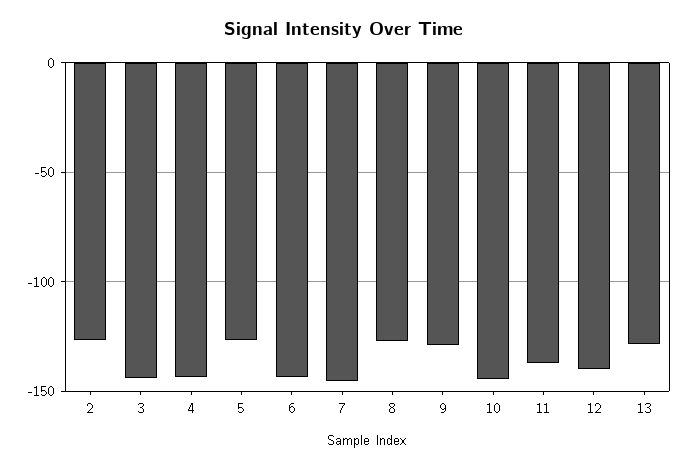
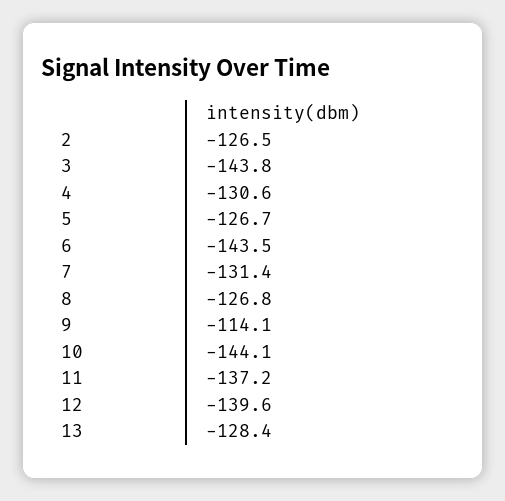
  {
    "2": -126.5,
    "3": -143.8,
-   "4": -145,
+   "4": -130.6,
    "5": -126.7,
    "6": -143.5,
-   "7": -145,
+   "7": -131.4,
    "8": -126.8,
-   "9": -130,
+   "9": -114.1,
    "10": -144.1,
    "11": -137.2,
    "12": -139.6,
    "13": -128.4
  }

